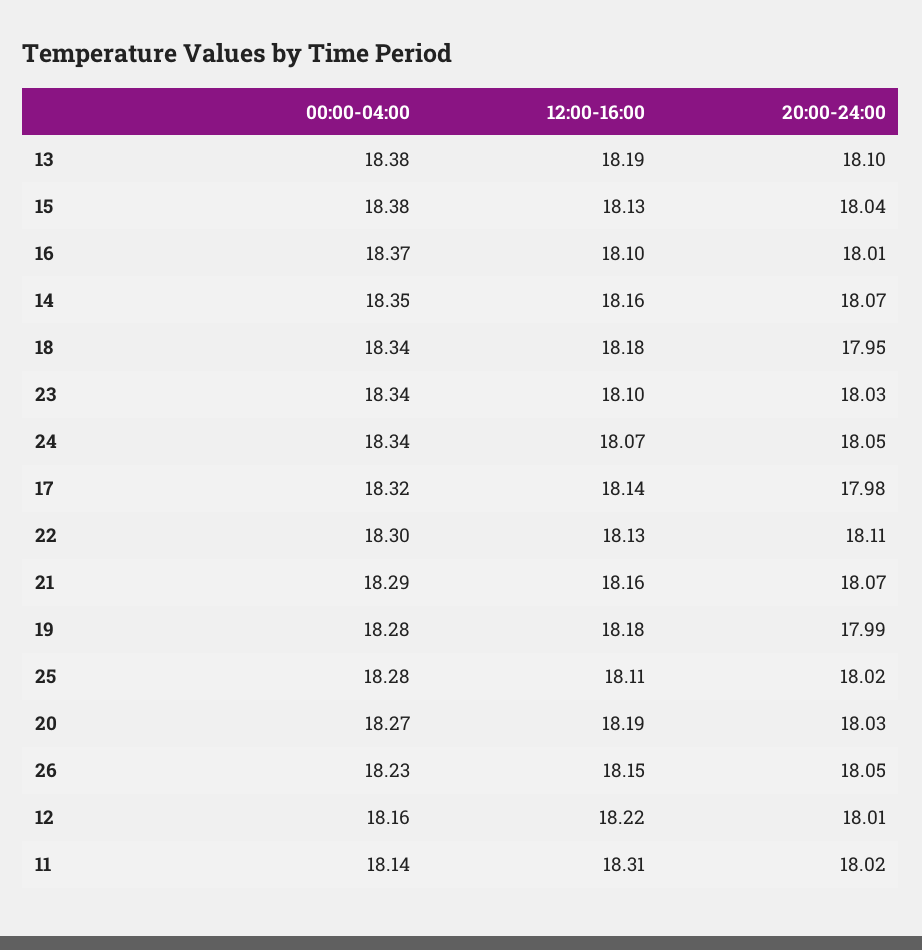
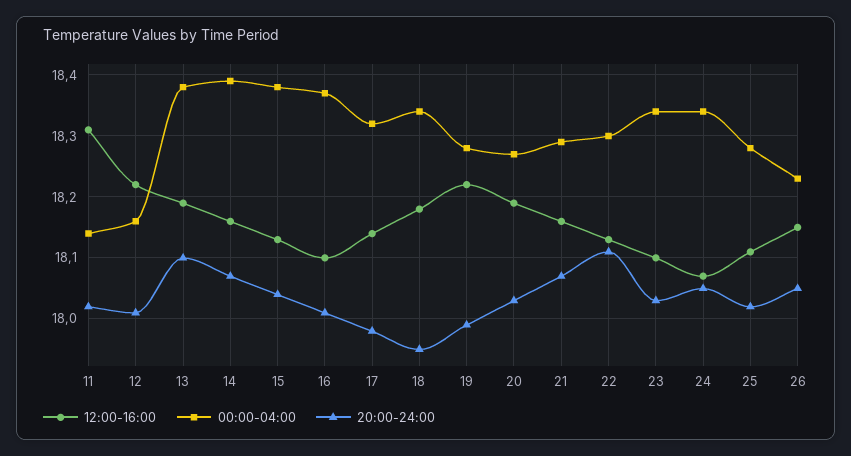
  {
    "00:00-04:00": {
      "13": 18.38,
      "15": 18.38,
      "16": 18.37,
-     "14": 18.35,
+     "14": 18.39,
      "18": 18.34,
      "23": 18.34,
      "24": 18.34,
      "17": 18.32,
      "22": 18.3,
      "21": 18.29,
      "19": 18.28,
      "25": 18.28,
      "20": 18.27,
      "26": 18.23,
      "12": 18.16,
      "11": 18.14
    },
    "12:00-16:00": {
      "13": 18.19,
      "15": 18.13,
      "16": 18.1,
      "14": 18.16,
      "18": 18.18,
      "23": 18.1,
      "24": 18.07,
      "17": 18.14,
      "22": 18.13,
      "21": 18.16,
-     "19": 18.18,
+     "19": 18.22,
      "25": 18.11,
      "20": 18.19,
      "26": 18.15,
      "12": 18.22,
      "11": 18.31
    },
    "20:00-24:00": {
      "13": 18.1,
      "15": 18.04,
      "16": 18.01,
      "14": 18.07,
      "18": 17.95,
      "23": 18.03,
      "24": 18.05,
      "17": 17.98,
      "22": 18.11,
      "21": 18.07,
      "19": 17.99,
      "25": 18.02,
      "20": 18.03,
      "26": 18.05,
      "12": 18.01,
      "11": 18.02
    }
  }

